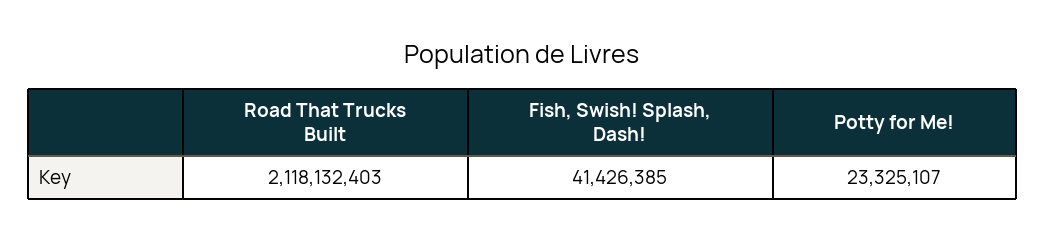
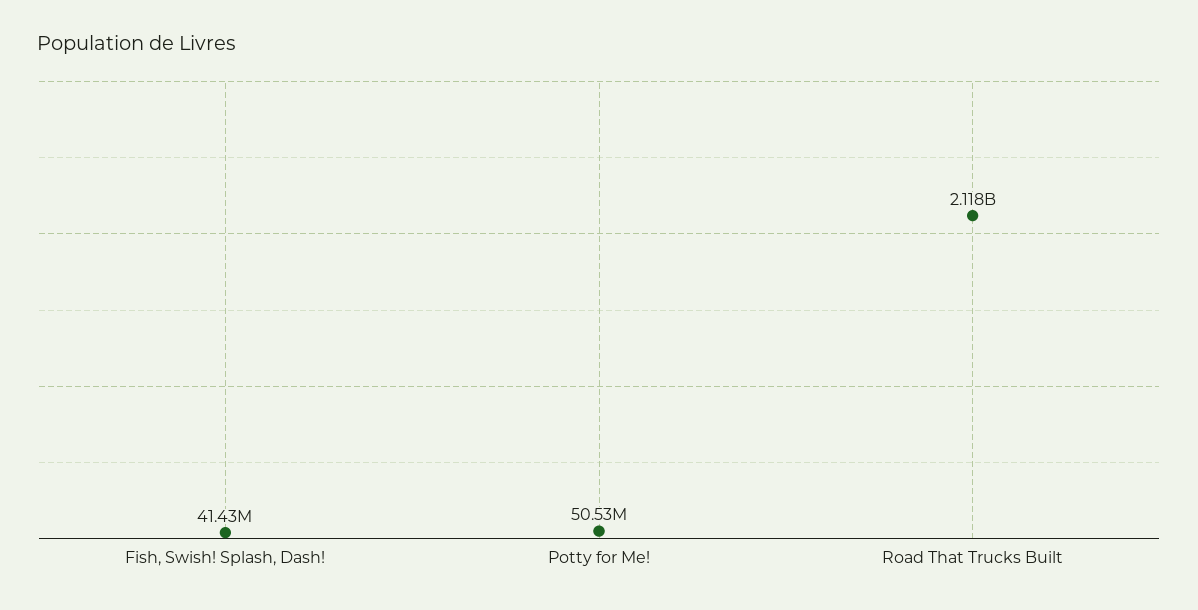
  {
    "Road That Trucks Built": 2118132403,
    "Fish, Swish! Splash, Dash!": 41426385,
-   "Potty for Me!": 23325107
+   "Potty for Me!": 50530000
  }

